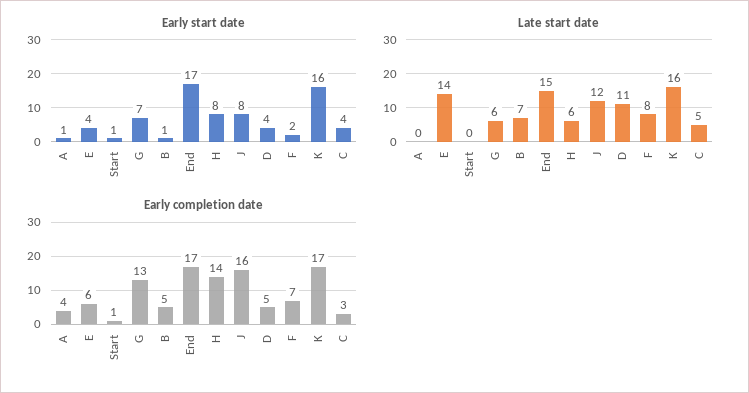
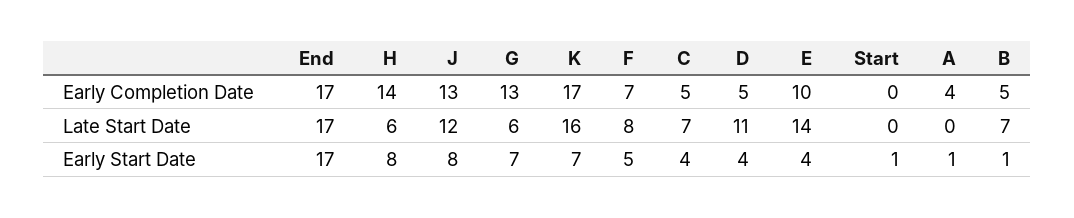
  {
    "Early start date": {
      "A": 1,
      "E": 4,
      "Start": 1,
      "G": 7,
      "B": 1,
      "End": 17,
      "H": 8,
      "J": 8,
      "D": 4,
-     "F": 2,
+     "F": 5,
-     "K": 16,
+     "K": 7,
      "C": 4
    },
    "Late start date": {
      "A": 0,
      "E": 14,
      "Start": 0,
      "G": 6,
      "B": 7,
-     "End": 15,
+     "End": 17,
      "H": 6,
      "J": 12,
      "D": 11,
      "F": 8,
      "K": 16,
-     "C": 5
+     "C": 7
    },
    "Early completion date": {
      "A": 4,
-     "E": 6,
+     "E": 10,
-     "Start": 1,
+     "Start": 0,
      "G": 13,
      "B": 5,
      "End": 17,
      "H": 14,
-     "J": 16,
+     "J": 13,
      "D": 5,
      "F": 7,
      "K": 17,
-     "C": 3
+     "C": 5
    }
  }

